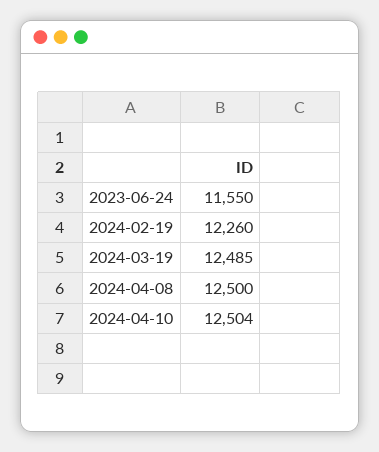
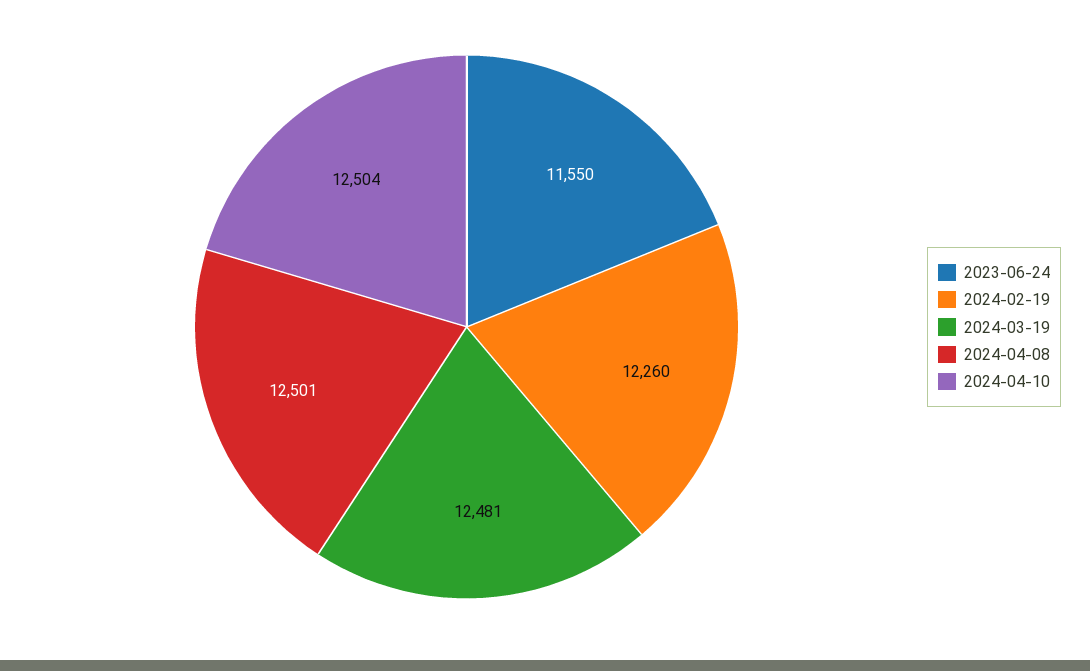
  {
    "2023-06-24": 11550,
    "2024-02-19": 12260,
-   "2024-03-19": 12485,
+   "2024-03-19": 12481,
-   "2024-04-08": 12500,
+   "2024-04-08": 12501,
    "2024-04-10": 12504
  }

